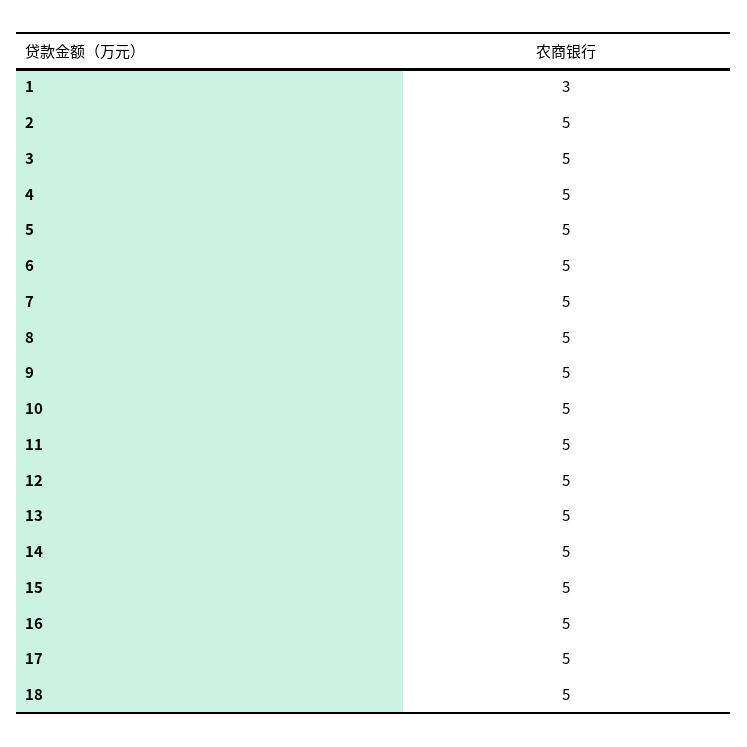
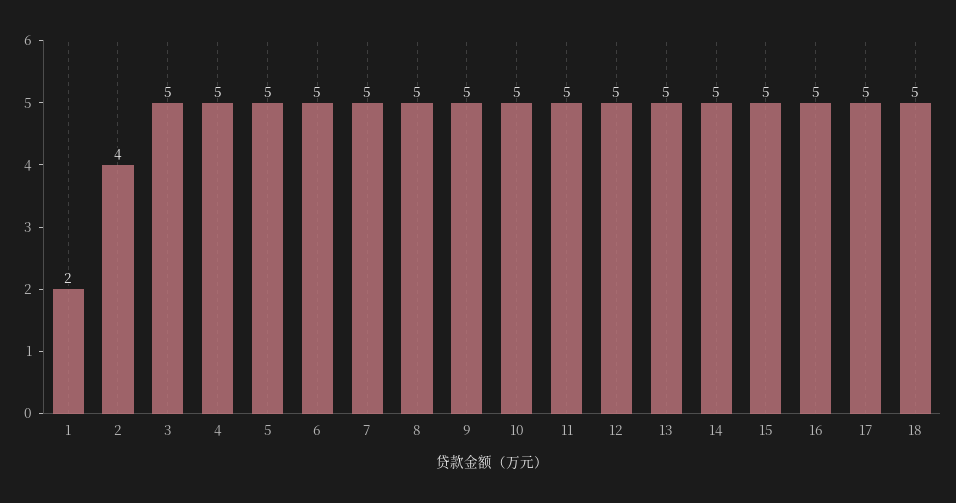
  {
-   "1": 3,
+   "1": 2,
-   "2": 5,
+   "2": 4,
    "3": 5,
    "4": 5,
    "5": 5,
    "6": 5,
    "7": 5,
    "8": 5,
    "9": 5,
    "10": 5,
    "11": 5,
    "12": 5,
    "13": 5,
    "14": 5,
    "15": 5,
    "16": 5,
    "17": 5,
    "18": 5
  }

